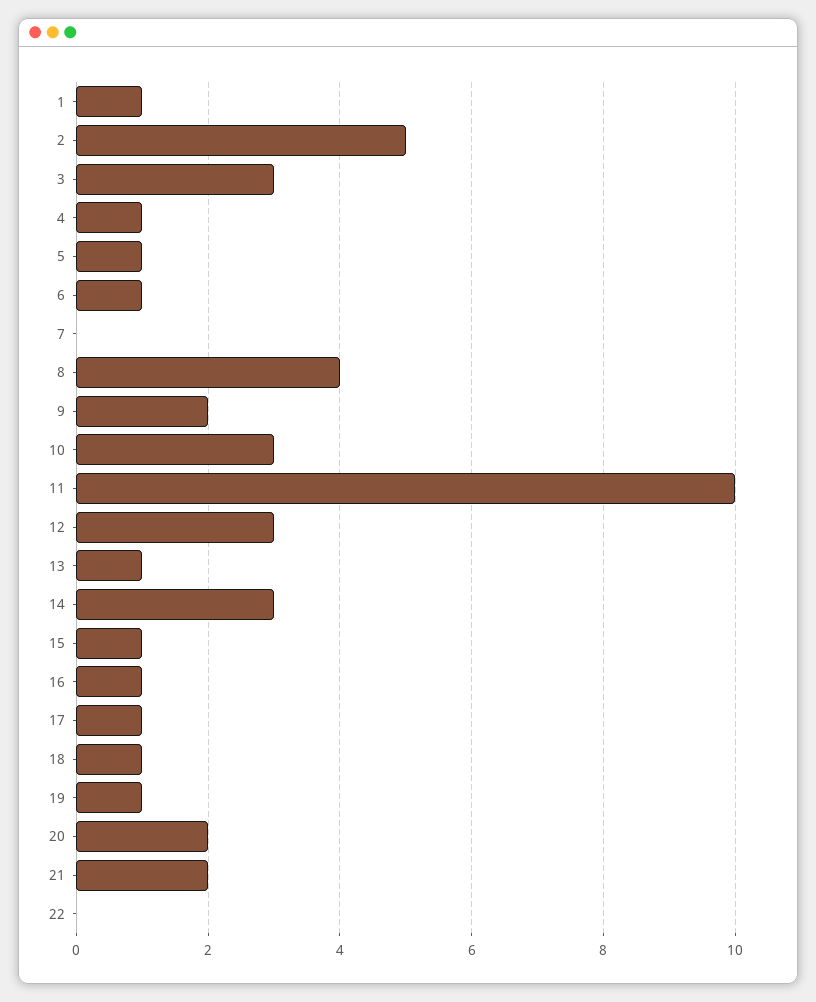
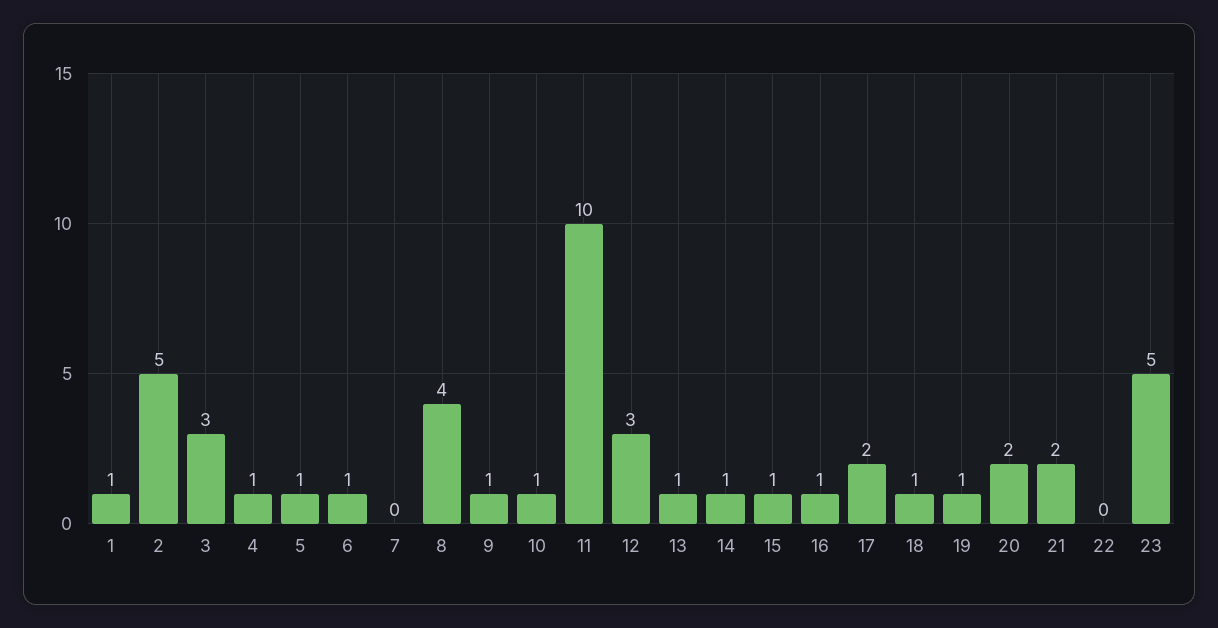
  {
    "1": 1,
    "2": 5,
    "3": 3,
    "4": 1,
    "5": 1,
    "6": 1,
    "7": 0,
    "8": 4,
-   "9": 2,
+   "9": 1,
-   "10": 3,
+   "10": 1,
    "11": 10,
    "12": 3,
    "13": 1,
-   "14": 3,
+   "14": 1,
    "15": 1,
    "16": 1,
-   "17": 1,
+   "17": 2,
    "18": 1,
    "19": 1,
    "20": 2,
    "21": 2,
-   "22": 0
+   "22": 0,
+   "23": 5
  }

